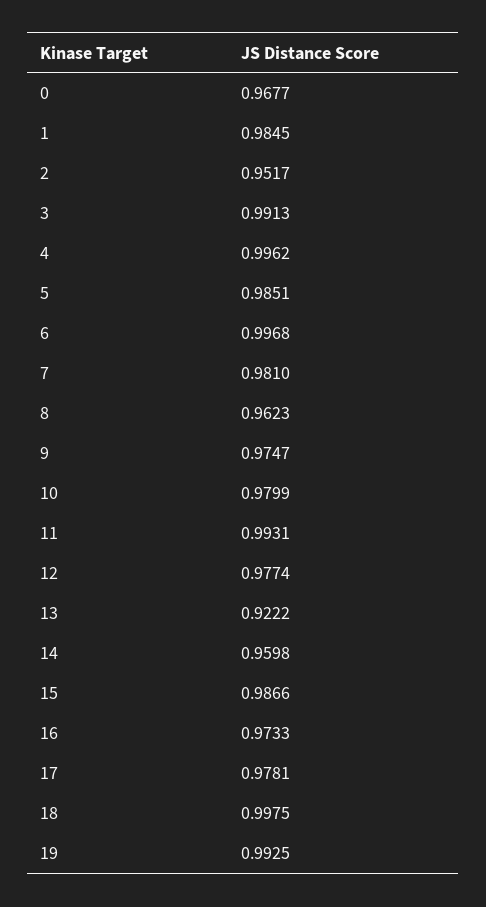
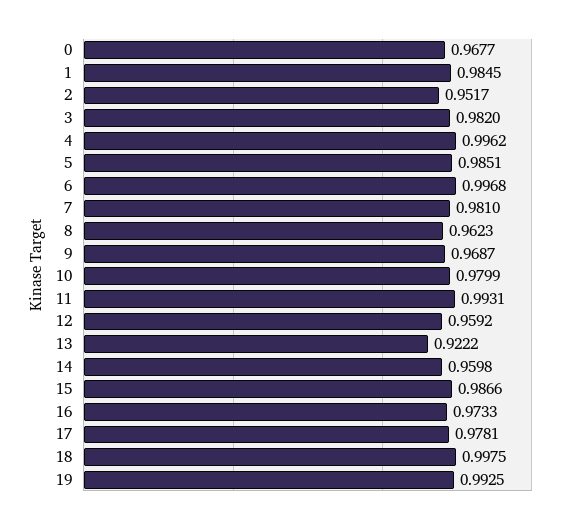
  {
    "0": 0.9677,
    "1": 0.9845,
    "2": 0.9517,
-   "3": 0.9913,
+   "3": 0.982,
    "4": 0.9962,
    "5": 0.9851,
    "6": 0.9968,
    "7": 0.981,
    "8": 0.9623,
-   "9": 0.9747,
+   "9": 0.9687,
    "10": 0.9799,
    "11": 0.9931,
-   "12": 0.9774,
+   "12": 0.9592,
    "13": 0.9222,
    "14": 0.9598,
    "15": 0.9866,
    "16": 0.9733,
    "17": 0.9781,
    "18": 0.9975,
    "19": 0.9925
  }

